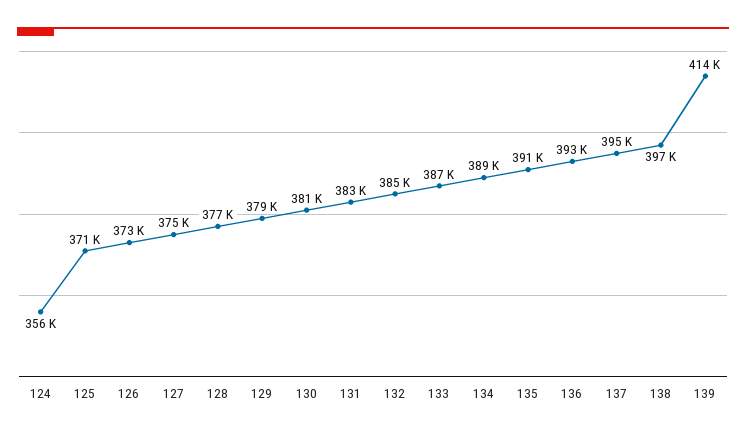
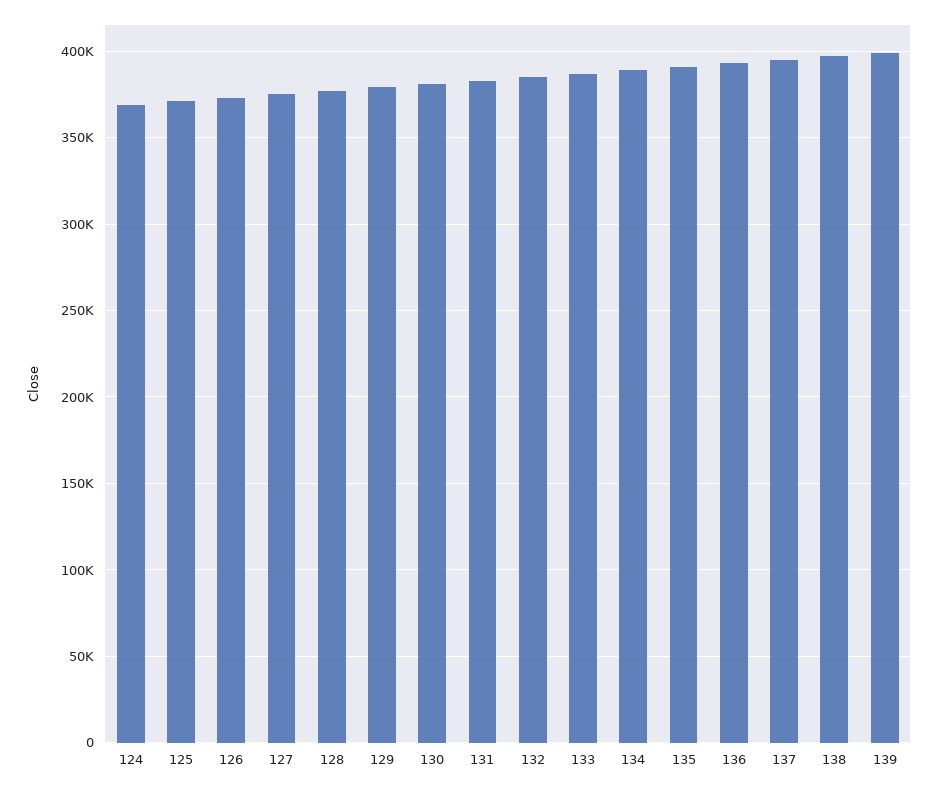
  {
-   "124": 356000,
+   "124": 370000,
    "125": 371000,
    "126": 373000,
    "127": 375000,
    "128": 377000,
    "129": 379000,
    "130": 381000,
    "131": 383000,
    "132": 385000,
    "133": 387000,
    "134": 389000,
    "135": 391000,
    "136": 393000,
    "137": 395000,
    "138": 397000,
-   "139": 414000
+   "139": 400000
  }

